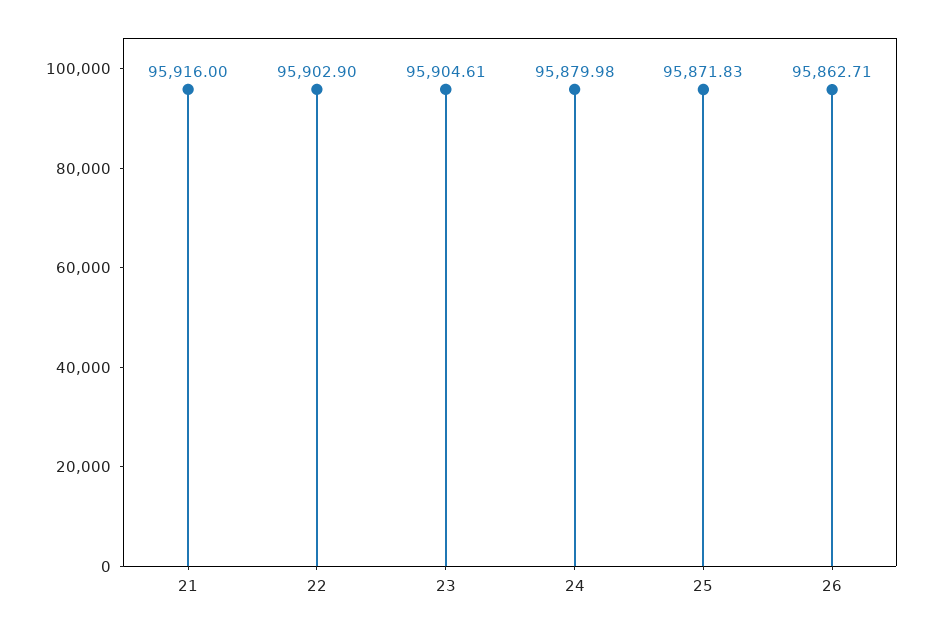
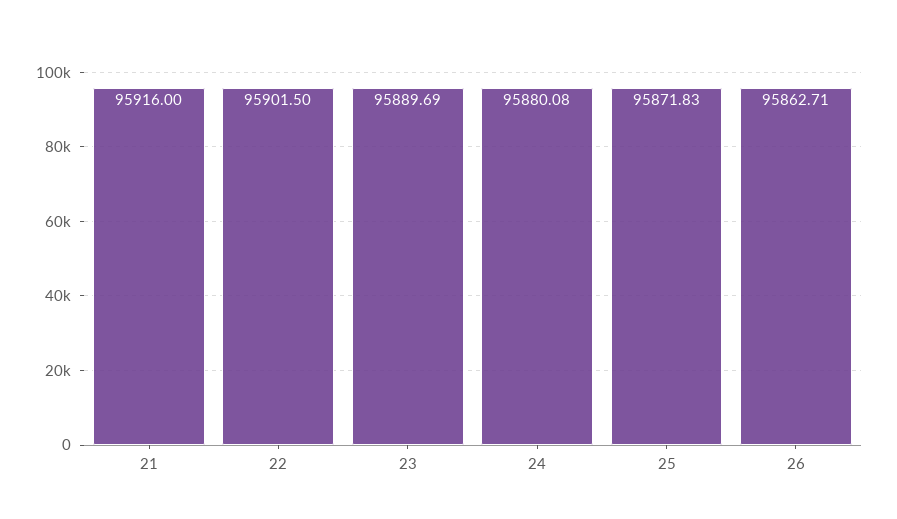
  {
    "21": 95916,
-   "22": 95902.9,
+   "22": 95901.5,
-   "23": 95904.61,
+   "23": 95889.69,
-   "24": 95879.98,
+   "24": 95880.08,
    "25": 95871.83,
    "26": 95862.71
  }

